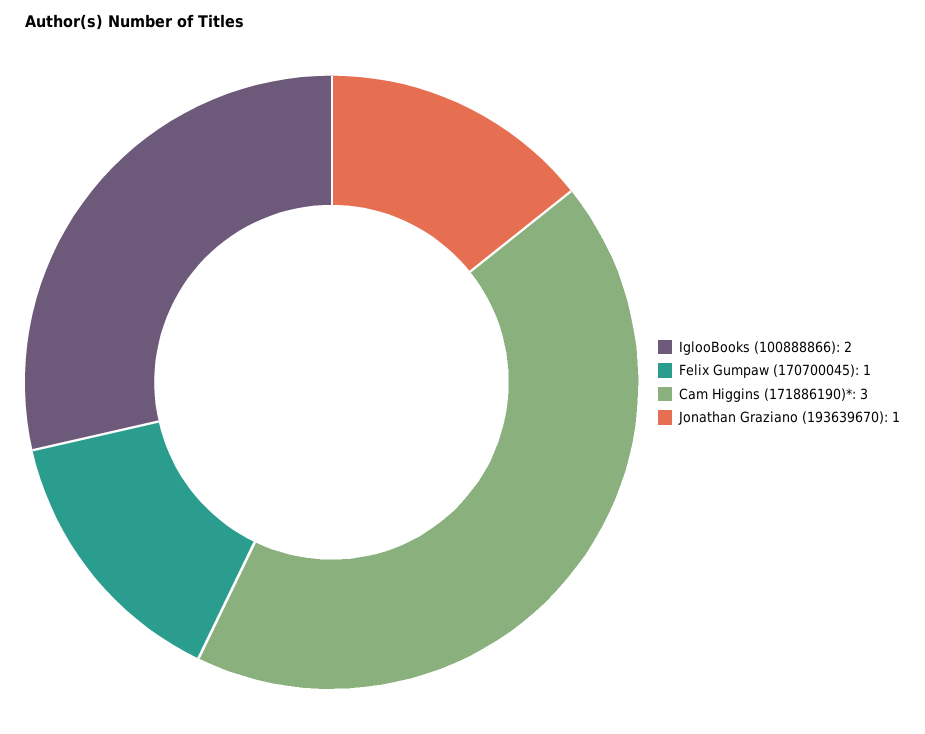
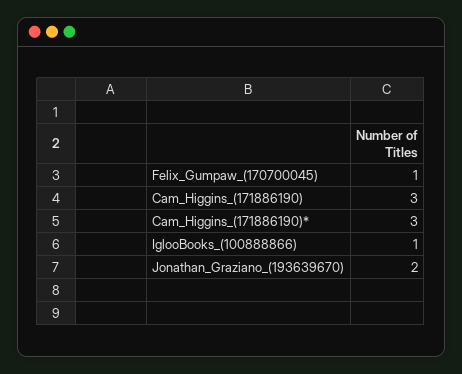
  {
-   "IglooBooks (100888866)": 2,
+   "IglooBooks (100888866)": 1,
    "Felix Gumpaw (170700045)": 1,
    "Cam Higgins (171886190)*": 3,
-   "Jonathan Graziano (193639670)": 1
+   "Jonathan Graziano (193639670)": 2,
+   "Cam_Higgins_(171886190)": 3
  }

